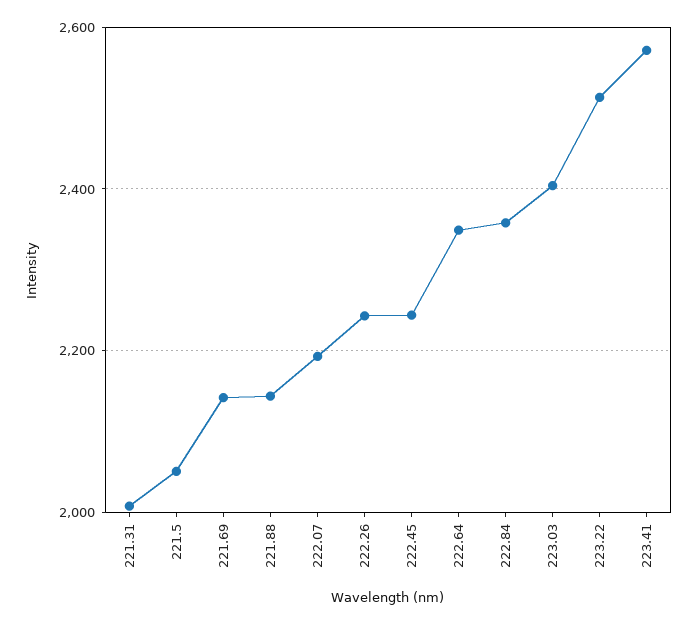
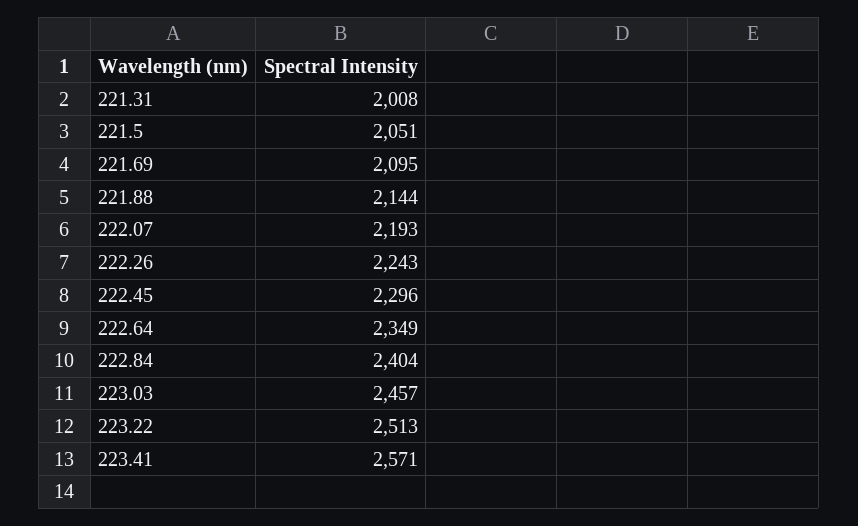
  {
    "221.31": 2008,
    "221.5": 2051,
-   "221.69": 2140,
+   "221.69": 2095,
    "221.88": 2144,
    "222.07": 2193,
    "222.26": 2243,
-   "222.45": 2240,
+   "222.45": 2296,
    "222.64": 2349,
-   "222.84": 2360,
+   "222.84": 2404,
-   "223.03": 2400,
+   "223.03": 2457,
    "223.22": 2513,
    "223.41": 2571
  }

